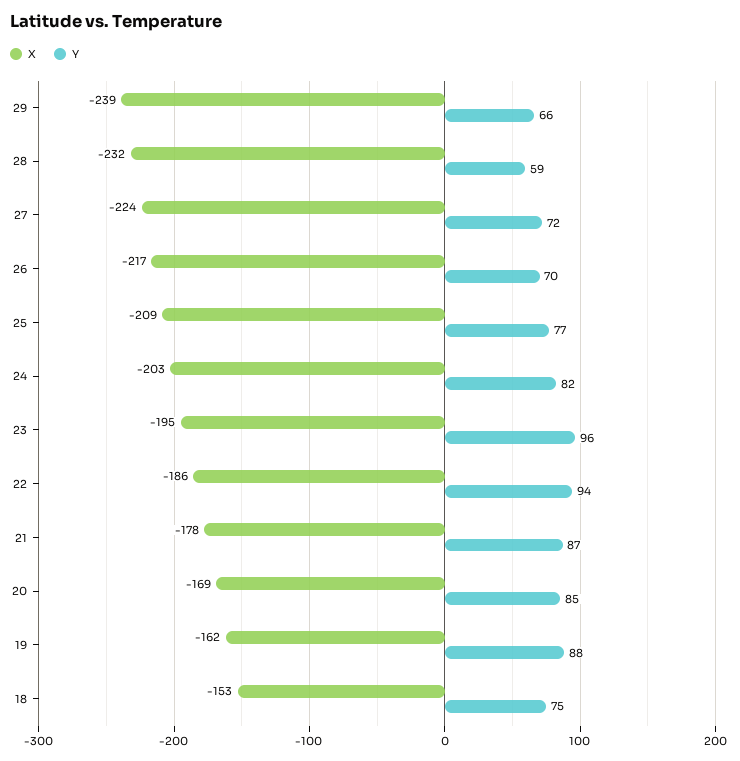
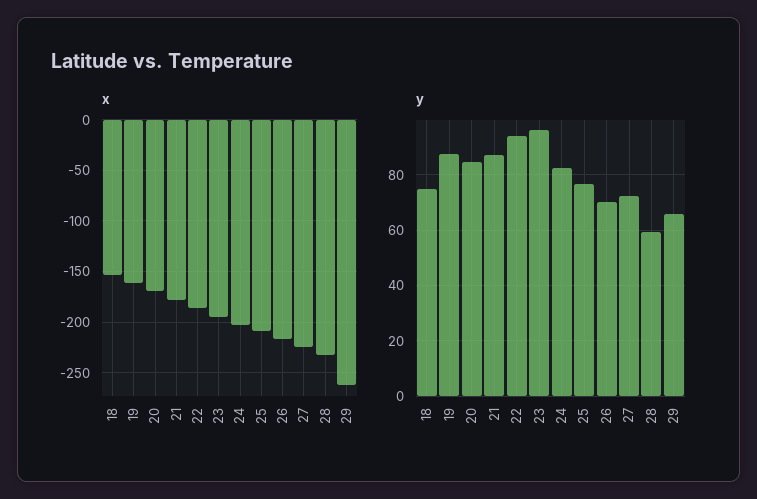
  {
    "X": {
-     "29": -239,
+     "29": -260,
      "28": -232,
      "27": -224,
      "26": -217,
      "25": -209,
      "24": -203,
      "23": -195,
      "22": -186,
      "21": -178,
      "20": -169,
      "19": -162,
      "18": -153
    },
    "Y": {
      "29": 66,
      "28": 59,
      "27": 72,
      "26": 70,
      "25": 77,
      "24": 82,
      "23": 96,
      "22": 94,
      "21": 87,
      "20": 85,
      "19": 88,
      "18": 75
    }
  }

